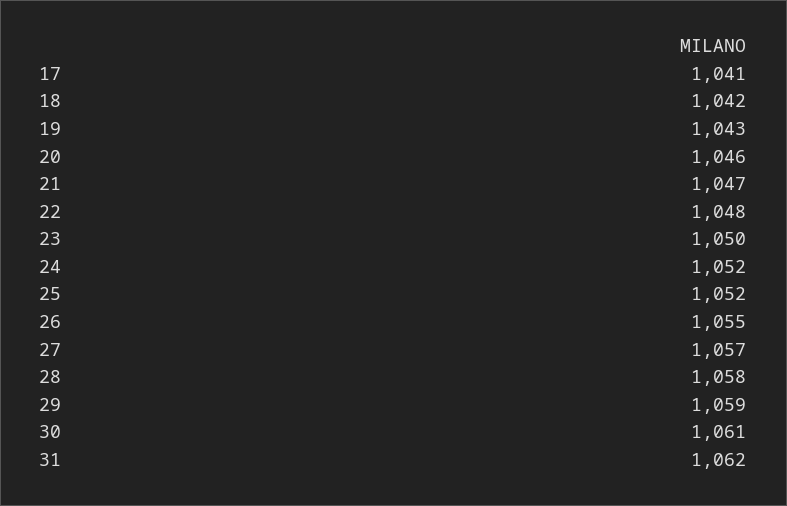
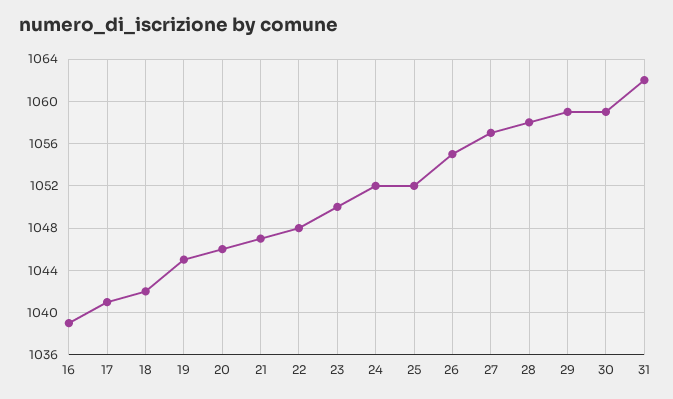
  {
    "17": 1041,
    "18": 1042,
-   "19": 1043,
+   "19": 1045,
    "20": 1046,
    "21": 1047,
    "22": 1048,
    "23": 1050,
    "24": 1052,
    "25": 1052,
    "26": 1055,
    "27": 1057,
    "28": 1058,
    "29": 1059,
-   "30": 1061,
+   "30": 1059,
-   "31": 1062
+   "31": 1062,
+   "16": 1039
  }

